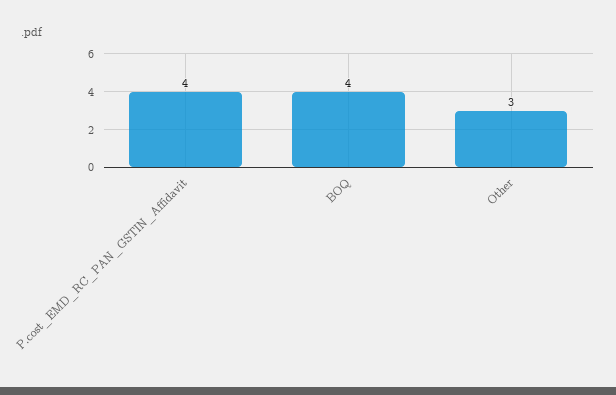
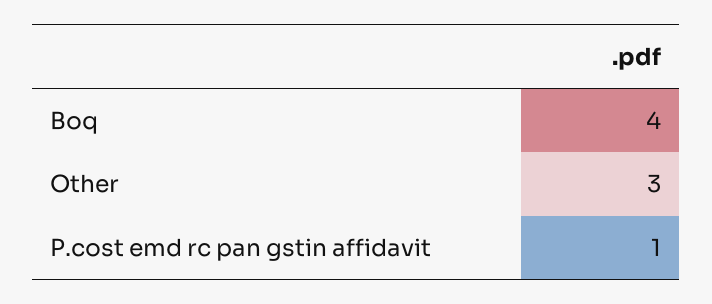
  {
-   "P.cost_EMD_RC_PAN_GSTIN_Affidavit": 4,
+   "P.cost_EMD_RC_PAN_GSTIN_Affidavit": 1,
    "BOQ": 4,
    "Other": 3
  }

